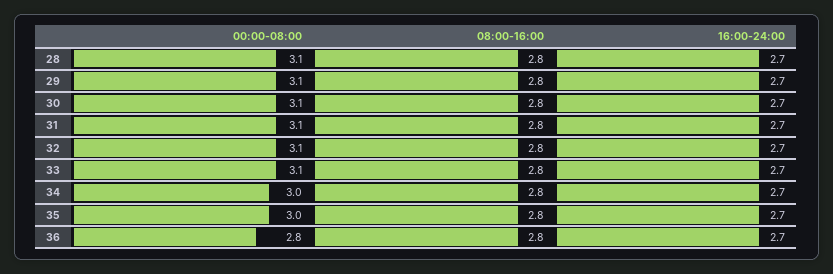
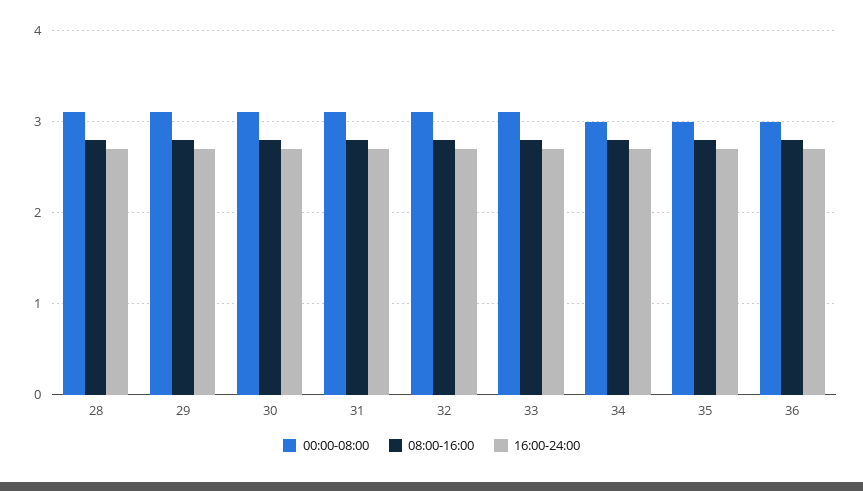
  {
    "00:00-08:00": {
      "28": 3.1,
      "29": 3.1,
      "30": 3.1,
      "31": 3.1,
      "32": 3.1,
      "33": 3.1,
      "34": 3,
      "35": 3,
-     "36": 2.8
+     "36": 3
    },
    "08:00-16:00": {
      "28": 2.8,
      "29": 2.8,
      "30": 2.8,
      "31": 2.8,
      "32": 2.8,
      "33": 2.8,
      "34": 2.8,
      "35": 2.8,
      "36": 2.8
    },
    "16:00-24:00": {
      "28": 2.7,
      "29": 2.7,
      "30": 2.7,
      "31": 2.7,
      "32": 2.7,
      "33": 2.7,
      "34": 2.7,
      "35": 2.7,
      "36": 2.7
    }
  }

